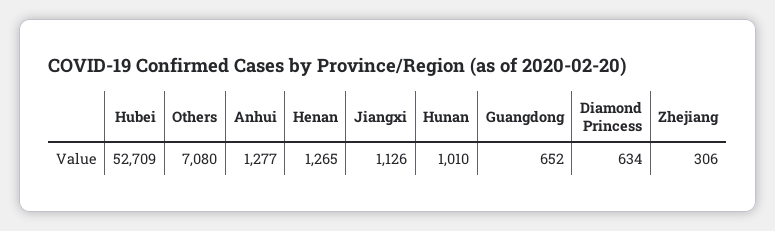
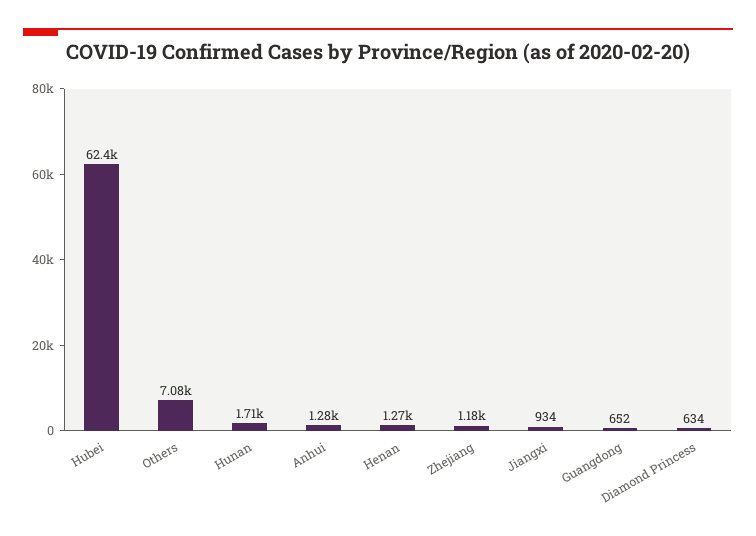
  {
-   "Hubei": 52709,
+   "Hubei": 62400,
    "Others": 7080,
    "Anhui": 1277,
    "Henan": 1265,
-   "Jiangxi": 1126,
+   "Jiangxi": 934,
-   "Hunan": 1010,
+   "Hunan": 1710,
    "Guangdong": 652,
    "Diamond Princess": 634,
-   "Zhejiang": 306
+   "Zhejiang": 1180
  }

